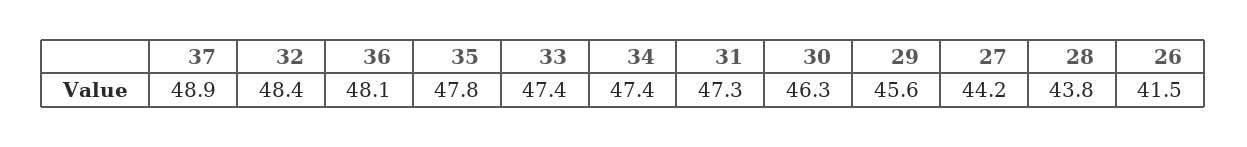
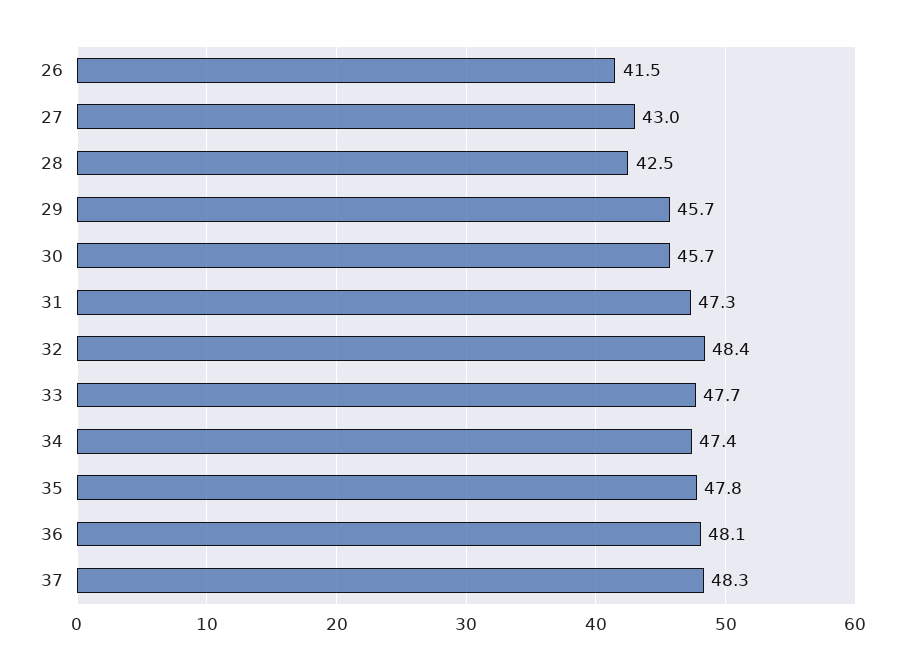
  {
-   "37": 48.9,
+   "37": 48.3,
    "32": 48.4,
    "36": 48.1,
    "35": 47.8,
-   "33": 47.4,
+   "33": 47.7,
    "34": 47.4,
    "31": 47.3,
-   "30": 46.3,
+   "30": 45.7,
-   "29": 45.6,
+   "29": 45.7,
-   "27": 44.2,
+   "27": 43,
-   "28": 43.8,
+   "28": 42.5,
    "26": 41.5
  }

